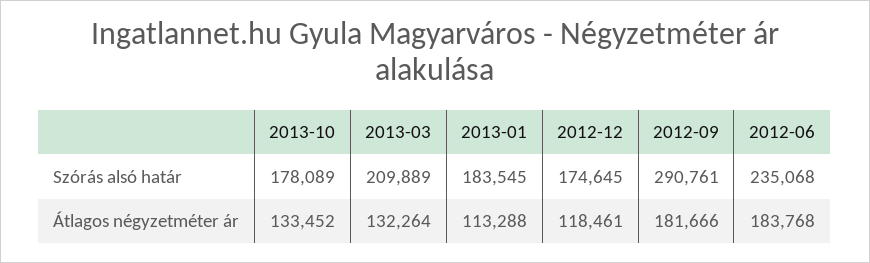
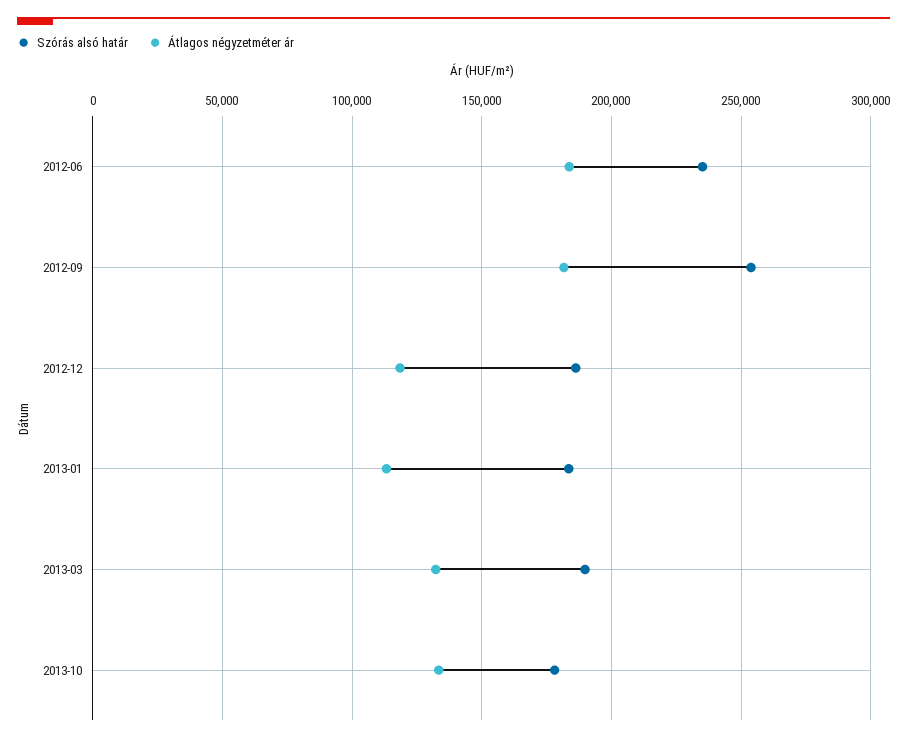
  {
    "Szórás alsó határ": {
      "2013-10": 178089,
-     "2013-03": 209889,
+     "2013-03": 190000,
      "2013-01": 183545,
-     "2012-12": 174645,
+     "2012-12": 185000,
-     "2012-09": 290761,
+     "2012-09": 255000,
      "2012-06": 235068
    },
    "Átlagos négyzetméter ár": {
      "2013-10": 133452,
      "2013-03": 132264,
      "2013-01": 113288,
      "2012-12": 118461,
      "2012-09": 181666,
      "2012-06": 183768
    }
  }

